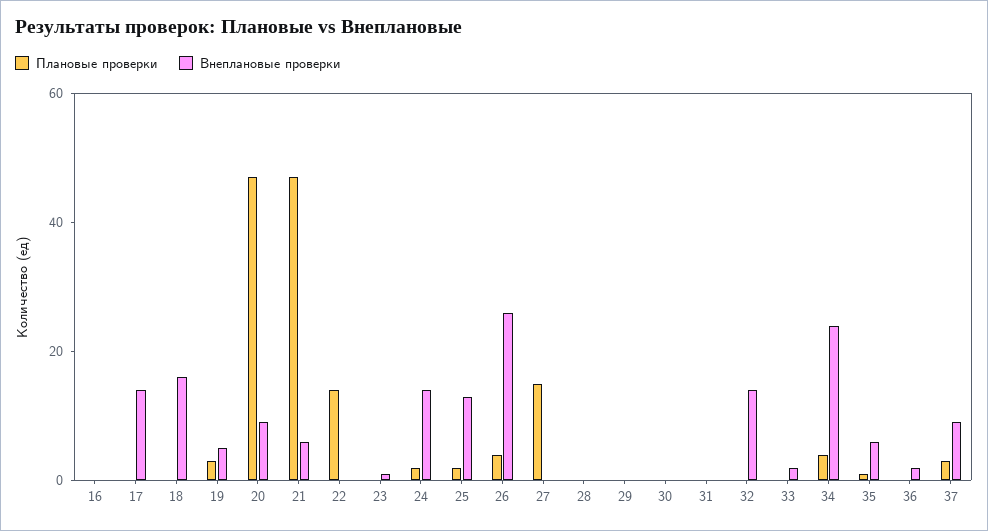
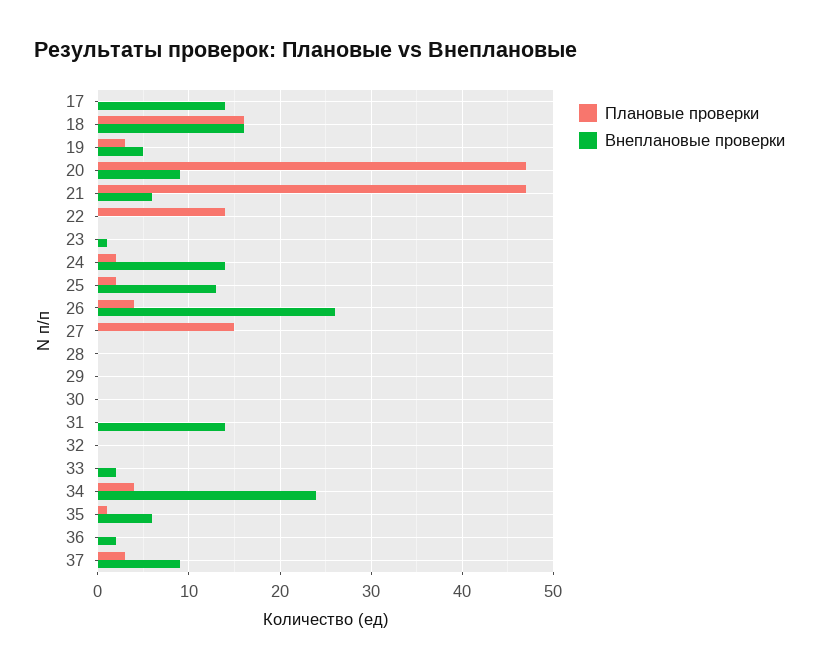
  {
    "Плановые проверки": {
-     "16": 0,
      "17": 0,
-     "18": 0,
+     "18": 16,
      "19": 3,
      "20": 47,
      "21": 47,
      "22": 14,
      "23": 0,
      "24": 2,
      "25": 2,
      "26": 4,
      "27": 15,
      "28": 0,
      "29": 0,
      "30": 0,
      "31": 0,
      "32": 0,
      "33": 0,
      "34": 4,
      "35": 1,
      "36": 0,
      "37": 3
    },
    "Внеплановые проверки": {
-     "16": 0,
      "17": 14,
      "18": 16,
      "19": 5,
      "20": 9,
      "21": 6,
      "22": 0,
      "23": 1,
      "24": 14,
      "25": 13,
      "26": 26,
      "27": 0,
      "28": 0,
      "29": 0,
      "30": 0,
-     "31": 0,
+     "31": 14,
-     "32": 15,
+     "32": 0,
      "33": 2,
      "34": 24,
      "35": 6,
      "36": 2,
      "37": 9
    }
  }

